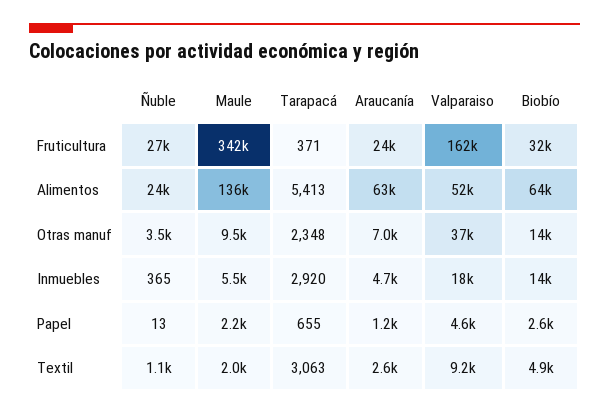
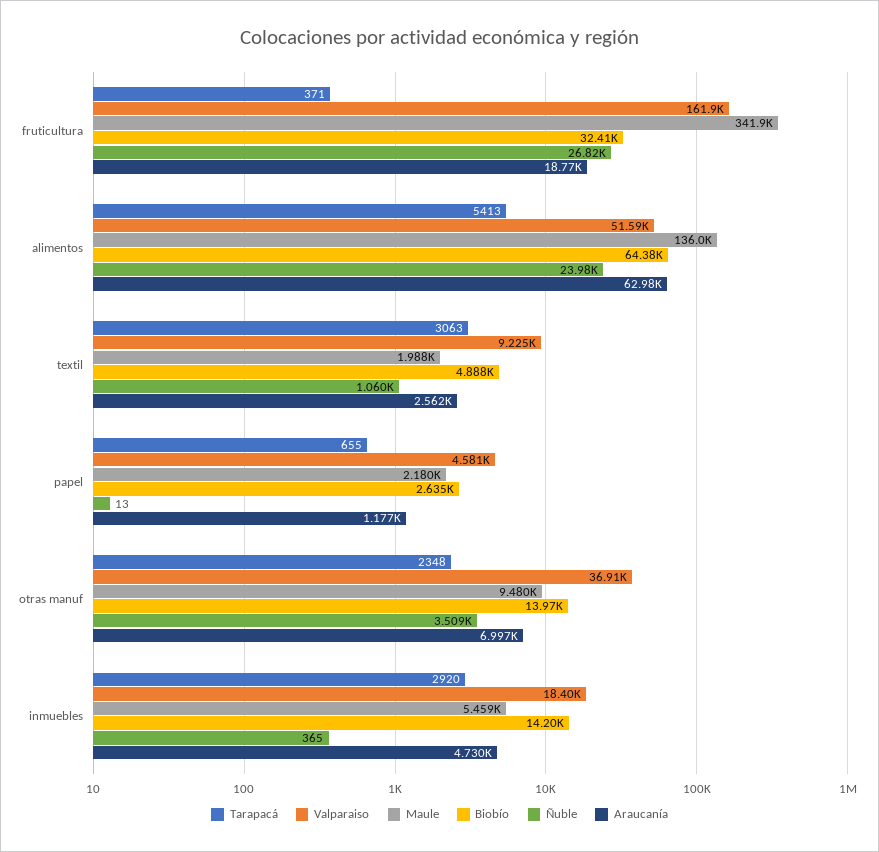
  {
    "Ñuble": {
      "Fruticultura": 26820,
      "Alimentos": 23980,
      "Otras manuf": 3509,
      "Inmuebles": 365,
      "Papel": 13,
      "Textil": 1060
    },
    "Maule": {
      "Fruticultura": 341900,
      "Alimentos": 136000,
      "Otras manuf": 9480,
      "Inmuebles": 5459,
      "Papel": 2180,
      "Textil": 1988
    },
    "Tarapacá": {
      "Fruticultura": 371,
      "Alimentos": 5413,
      "Otras manuf": 2348,
      "Inmuebles": 2920,
      "Papel": 655,
      "Textil": 3063
    },
    "Araucanía": {
-     "Fruticultura": 24000,
+     "Fruticultura": 18770,
      "Alimentos": 62980,
      "Otras manuf": 6997,
      "Inmuebles": 4730,
      "Papel": 1177,
      "Textil": 2562
    },
    "Valparaiso": {
      "Fruticultura": 161900,
      "Alimentos": 51590,
      "Otras manuf": 36910,
      "Inmuebles": 18400,
      "Papel": 4581,
      "Textil": 9225
    },
    "Biobío": {
      "Fruticultura": 32410,
      "Alimentos": 64380,
      "Otras manuf": 13970,
      "Inmuebles": 14200,
      "Papel": 2635,
      "Textil": 4888
    }
  }

